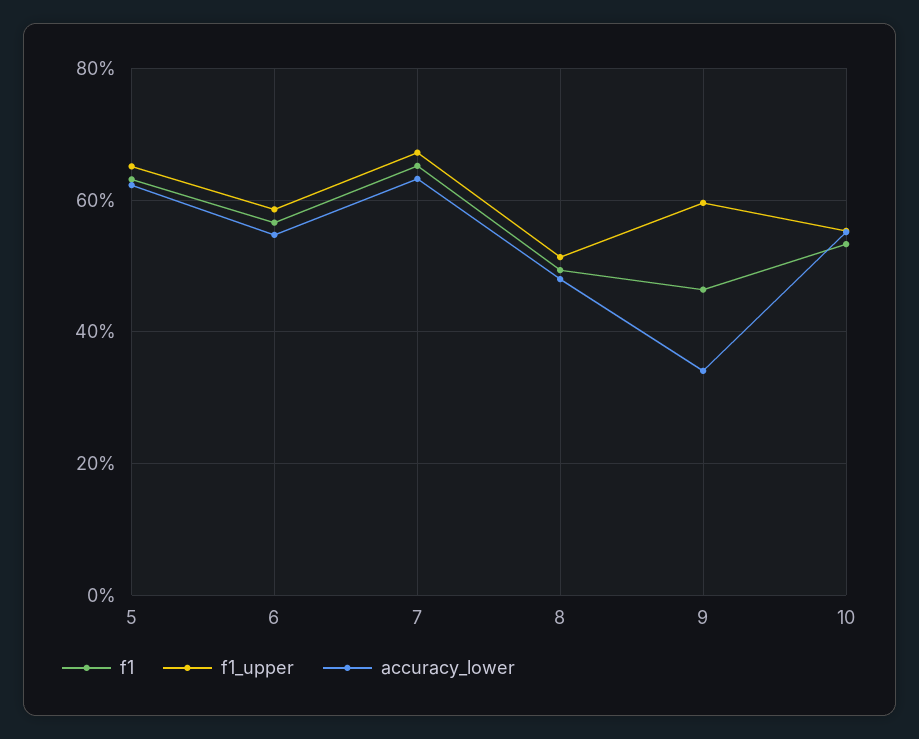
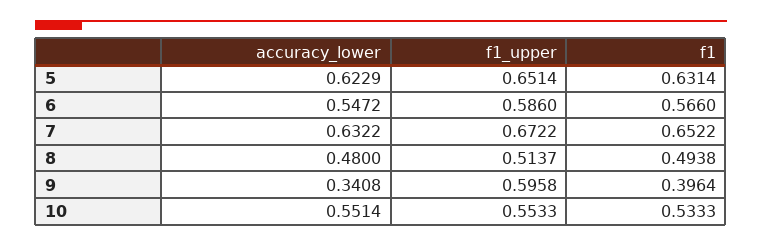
  {
    "f1": {
      "5": 0.6314,
      "6": 0.566,
      "7": 0.6522,
      "8": 0.4938,
-     "9": 0.46,
+     "9": 0.3964,
      "10": 0.5333
    },
    "f1_upper": {
      "5": 0.6514,
      "6": 0.586,
      "7": 0.6722,
      "8": 0.5137,
      "9": 0.5958,
      "10": 0.5533
    },
    "accuracy_lower": {
      "5": 0.6229,
      "6": 0.5472,
      "7": 0.6322,
      "8": 0.48,
      "9": 0.3408,
      "10": 0.5514
    }
  }

